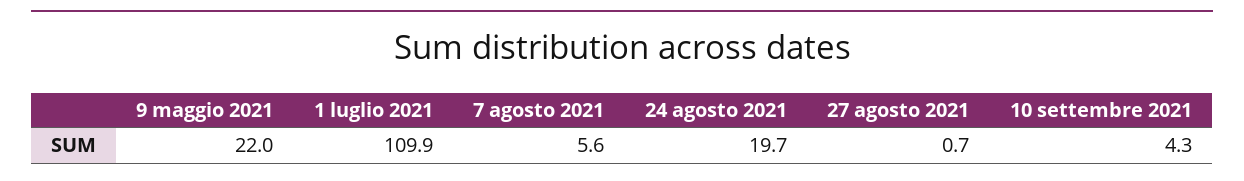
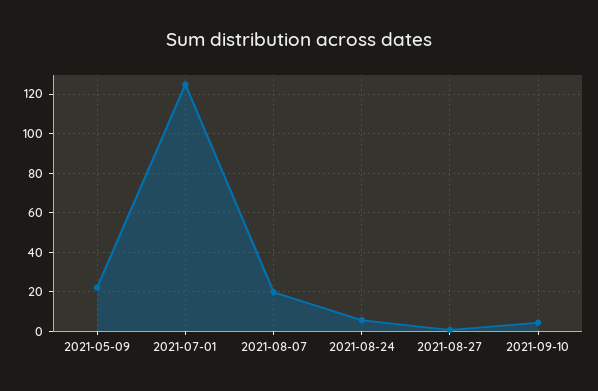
  {
    "9 maggio 2021": 22,
-   "1 luglio 2021": 109.9,
+   "1 luglio 2021": 125,
-   "7 agosto 2021": 5.6,
+   "7 agosto 2021": 20,
-   "24 agosto 2021": 19.7,
+   "24 agosto 2021": 5,
    "27 agosto 2021": 0.7,
    "10 settembre 2021": 4.3
  }

